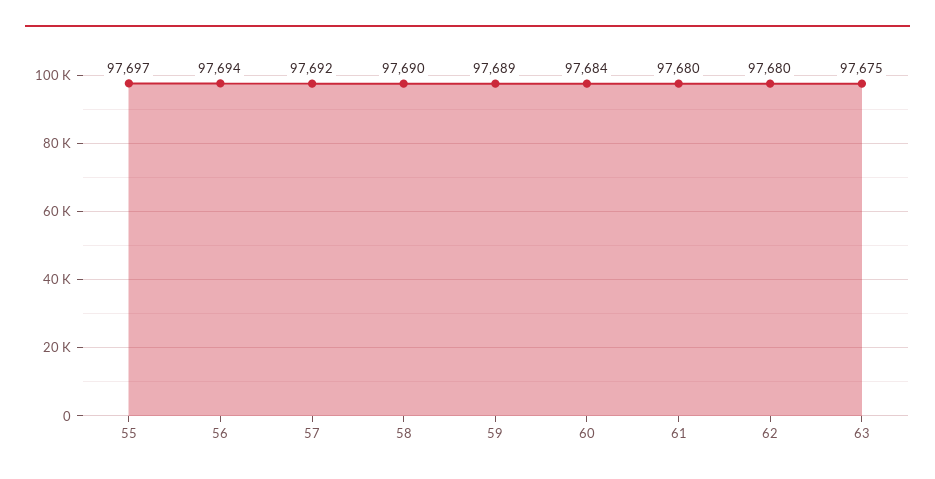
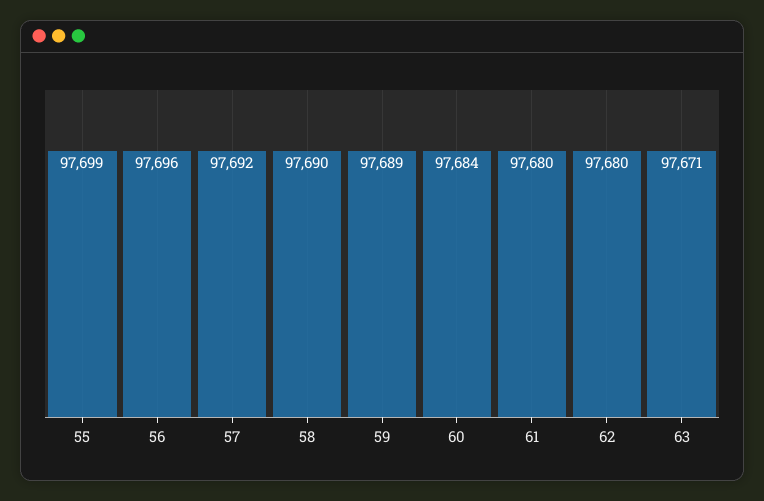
  {
-   "55": 97697,
+   "55": 97699,
-   "56": 97694,
+   "56": 97696,
    "57": 97692,
    "58": 97690,
    "59": 97689,
    "60": 97684,
    "61": 97680,
    "62": 97680,
-   "63": 97675
+   "63": 97671
  }

